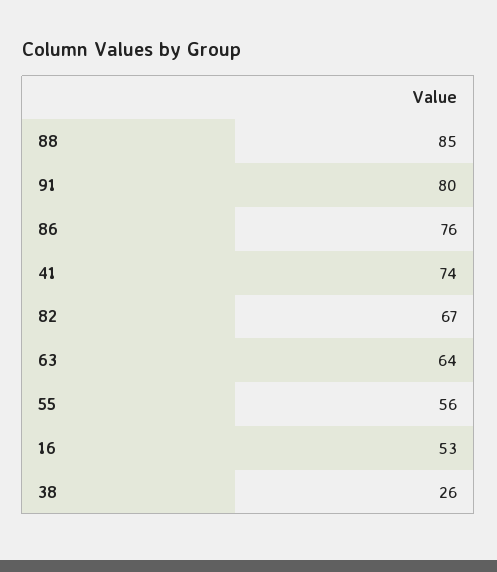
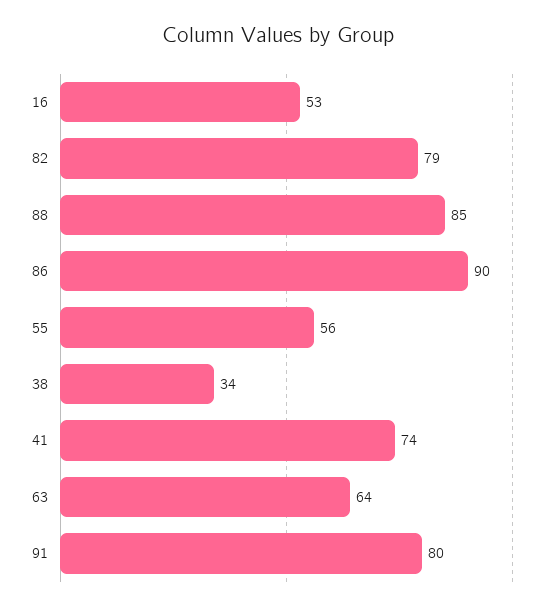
  {
    "88": 85,
    "91": 80,
-   "86": 76,
+   "86": 90,
    "41": 74,
-   "82": 67,
+   "82": 79,
    "63": 64,
    "55": 56,
    "16": 53,
-   "38": 26
+   "38": 34
  }

